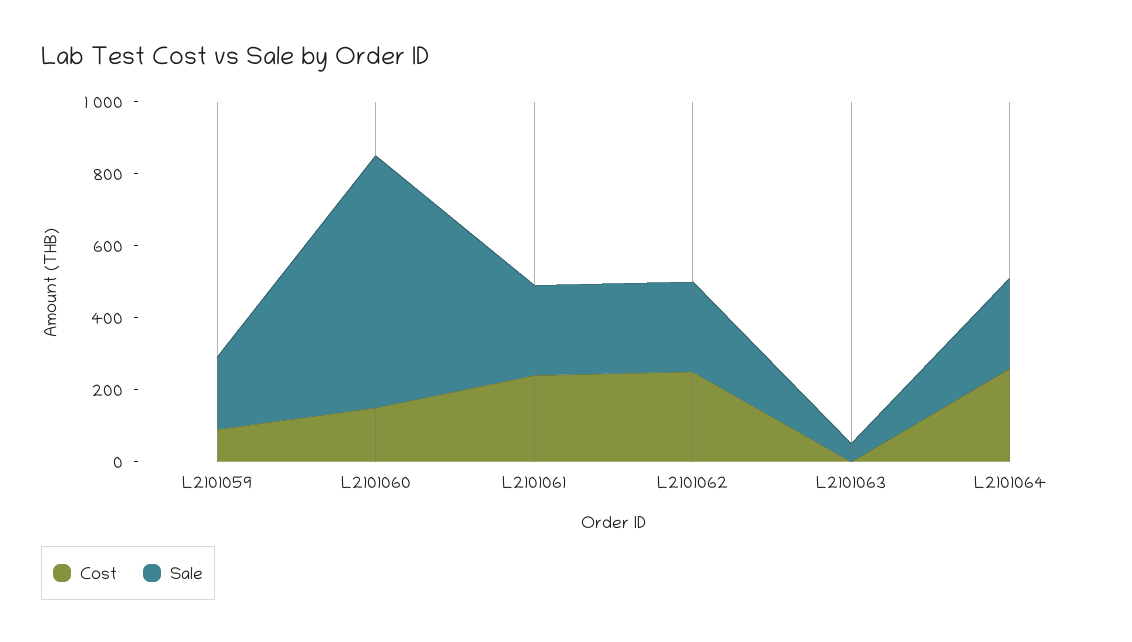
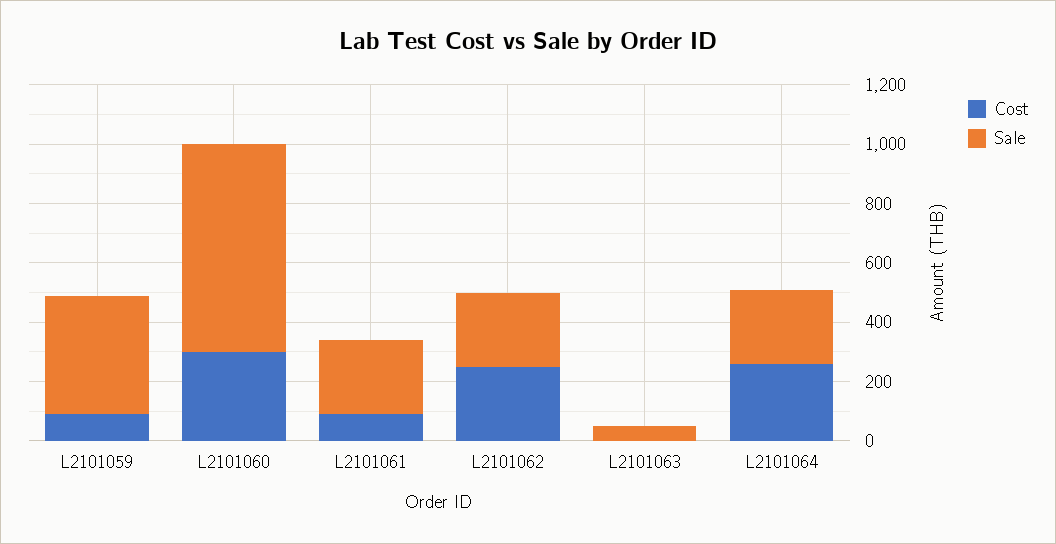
  {
    "Cost": {
      "L2101059": 100,
-     "L2101060": 150,
+     "L2101060": 300,
-     "L2101061": 250,
+     "L2101061": 100,
      "L2101062": 250,
      "L2101063": 0,
      "L2101064": 250
    },
    "Sale": {
-     "L2101059": 200,
+     "L2101059": 400,
      "L2101060": 700,
      "L2101061": 250,
      "L2101062": 250,
      "L2101063": 50,
      "L2101064": 250
    }
  }

